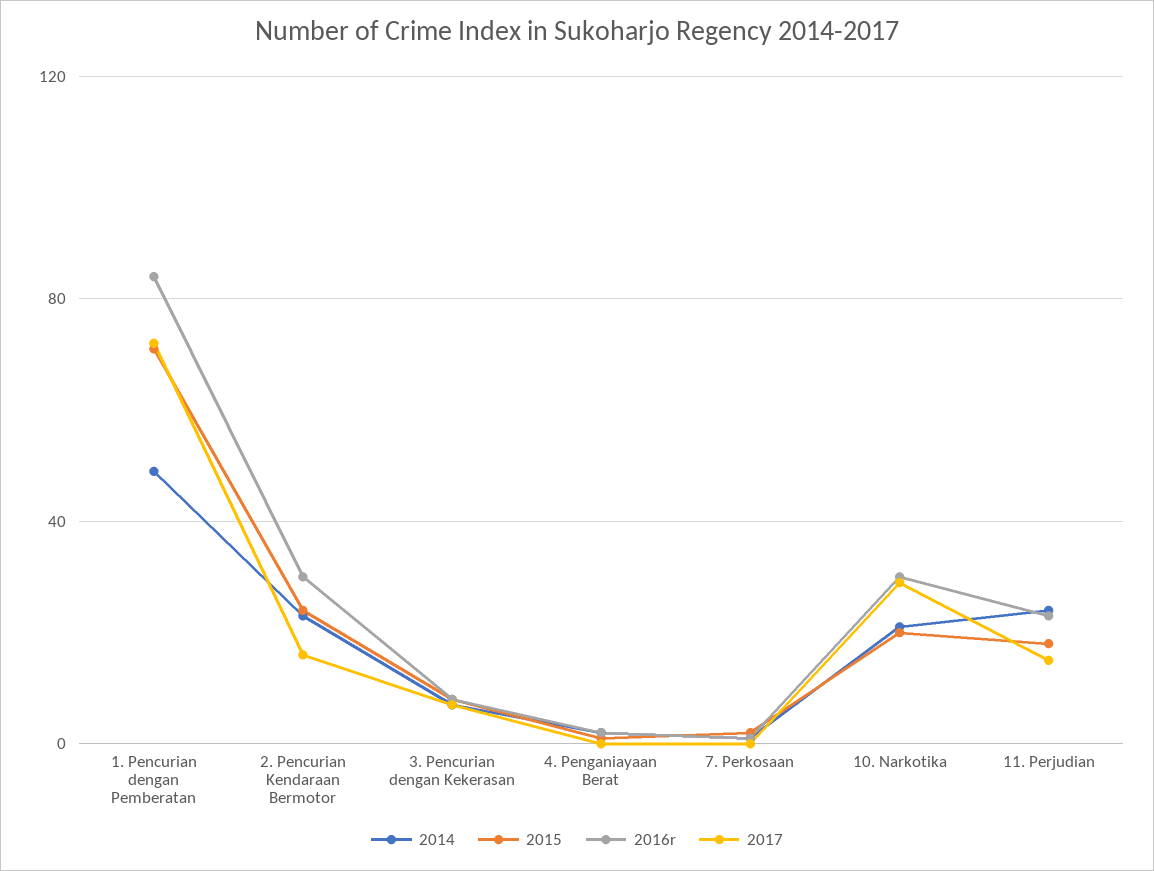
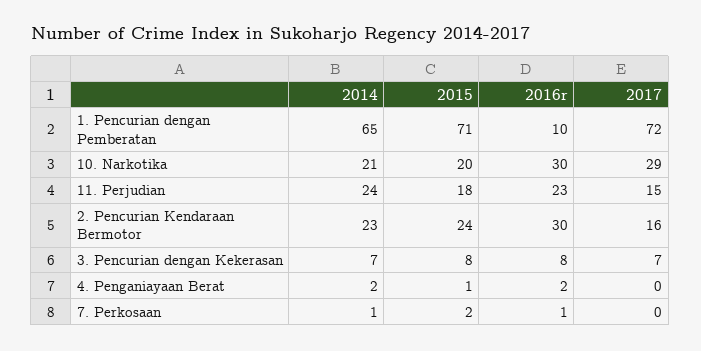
  {
    "2014": {
-     "1. Pencurian dengan Pemberatan": 50,
+     "1. Pencurian dengan Pemberatan": 65,
      "2. Pencurian Kendaraan Bermotor": 23,
      "3. Pencurian dengan Kekerasan": 7,
      "4. Penganiayaan Berat": 2,
      "7. Perkosaan": 1,
      "10. Narkotika": 21,
      "11. Perjudian": 24
    },
    "2015": {
      "1. Pencurian dengan Pemberatan": 71,
      "2. Pencurian Kendaraan Bermotor": 24,
      "3. Pencurian dengan Kekerasan": 8,
      "4. Penganiayaan Berat": 1,
      "7. Perkosaan": 2,
      "10. Narkotika": 20,
      "11. Perjudian": 18
    },
    "2016r": {
-     "1. Pencurian dengan Pemberatan": 85,
+     "1. Pencurian dengan Pemberatan": 10,
      "2. Pencurian Kendaraan Bermotor": 30,
      "3. Pencurian dengan Kekerasan": 8,
      "4. Penganiayaan Berat": 2,
      "7. Perkosaan": 1,
      "10. Narkotika": 30,
      "11. Perjudian": 23
    },
    "2017": {
      "1. Pencurian dengan Pemberatan": 72,
      "2. Pencurian Kendaraan Bermotor": 16,
      "3. Pencurian dengan Kekerasan": 7,
      "4. Penganiayaan Berat": 0,
      "7. Perkosaan": 0,
      "10. Narkotika": 29,
      "11. Perjudian": 15
    }
  }

